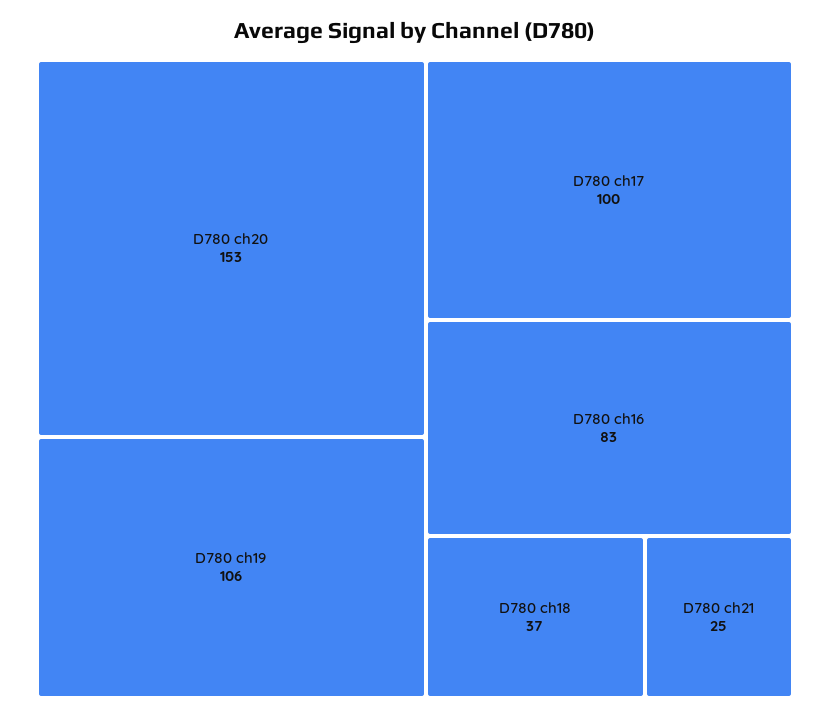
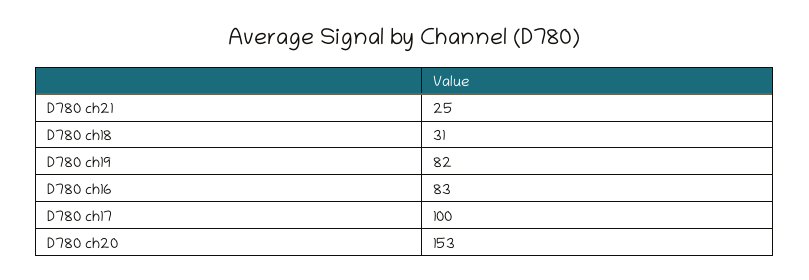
  {
    "D780 ch20": 153,
-   "D780 ch19": 106,
+   "D780 ch19": 82,
    "D780 ch17": 100,
    "D780 ch16": 83,
-   "D780 ch18": 37,
+   "D780 ch18": 31,
    "D780 ch21": 25
  }

